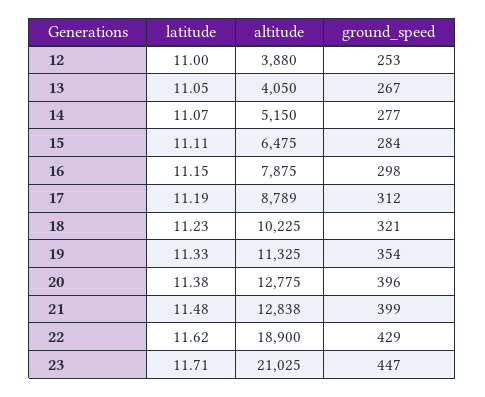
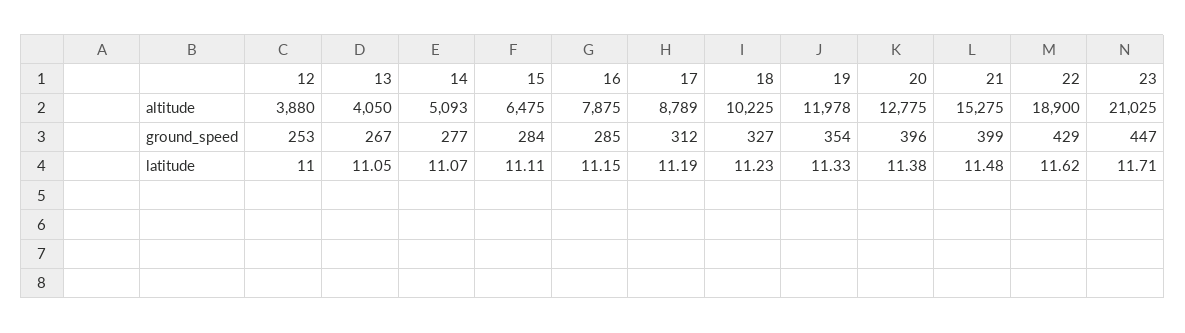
  {
    "latitude": {
      "12": 11,
      "13": 11.05,
      "14": 11.07,
      "15": 11.11,
      "16": 11.15,
      "17": 11.19,
      "18": 11.23,
      "19": 11.33,
      "20": 11.38,
      "21": 11.48,
      "22": 11.62,
      "23": 11.71
    },
    "altitude": {
      "12": 3880,
      "13": 4050,
-     "14": 5150,
+     "14": 5093,
      "15": 6475,
      "16": 7875,
      "17": 8789,
      "18": 10225,
-     "19": 11325,
+     "19": 11978,
      "20": 12775,
-     "21": 12838,
+     "21": 15275,
      "22": 18900,
      "23": 21025
    },
    "ground_speed": {
      "12": 253,
      "13": 267,
      "14": 277,
      "15": 284,
-     "16": 298,
+     "16": 285,
      "17": 312,
-     "18": 321,
+     "18": 327,
      "19": 354,
      "20": 396,
      "21": 399,
      "22": 429,
      "23": 447
    }
  }

